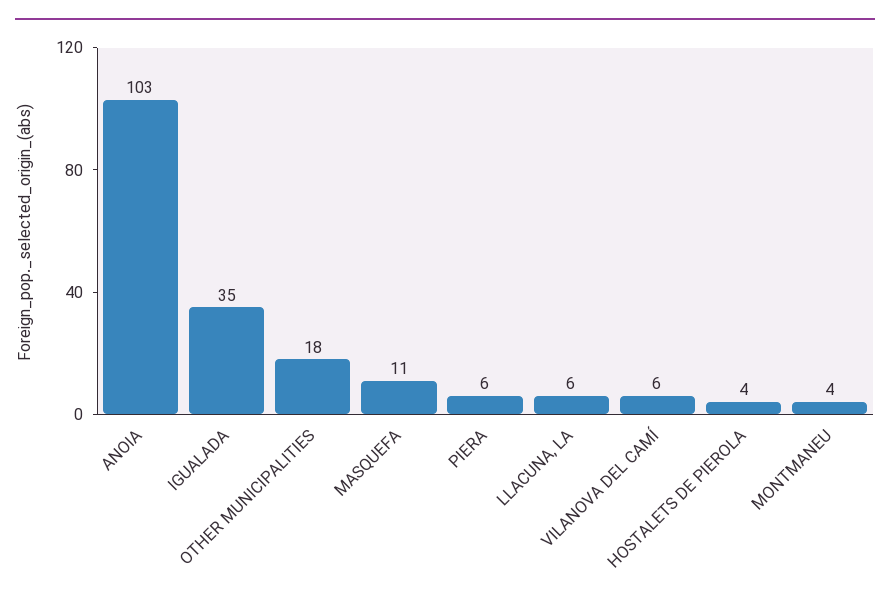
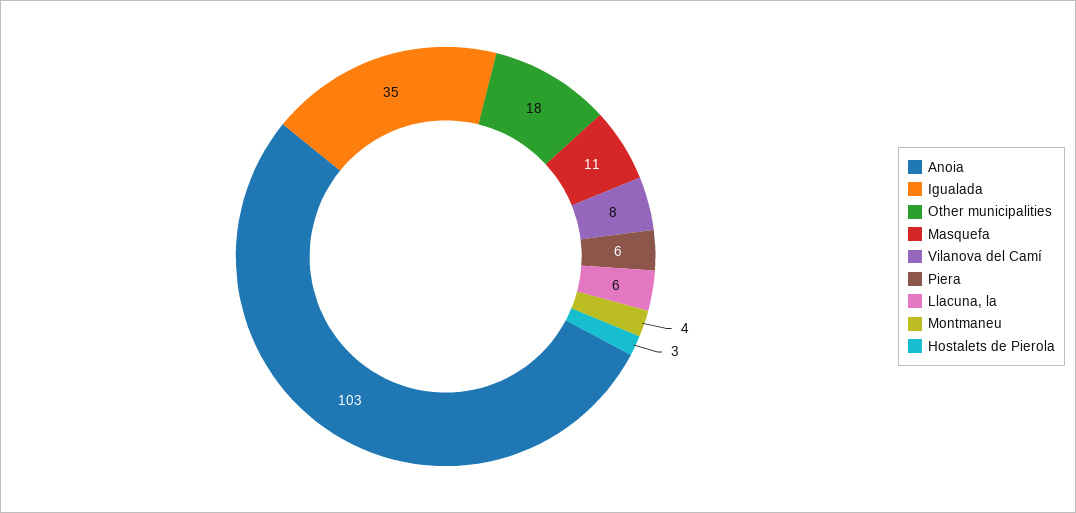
  {
    "ANOIA": 103,
    "IGUALADA": 35,
    "OTHER MUNICIPALITIES": 18,
    "MASQUEFA": 11,
    "PIERA": 6,
    "LLACUNA, LA": 6,
-   "VILANOVA DEL CAMÍ": 6,
+   "VILANOVA DEL CAMÍ": 8,
-   "HOSTALETS DE PIEROLA": 4,
+   "HOSTALETS DE PIEROLA": 3,
    "MONTMANEU": 4
  }

